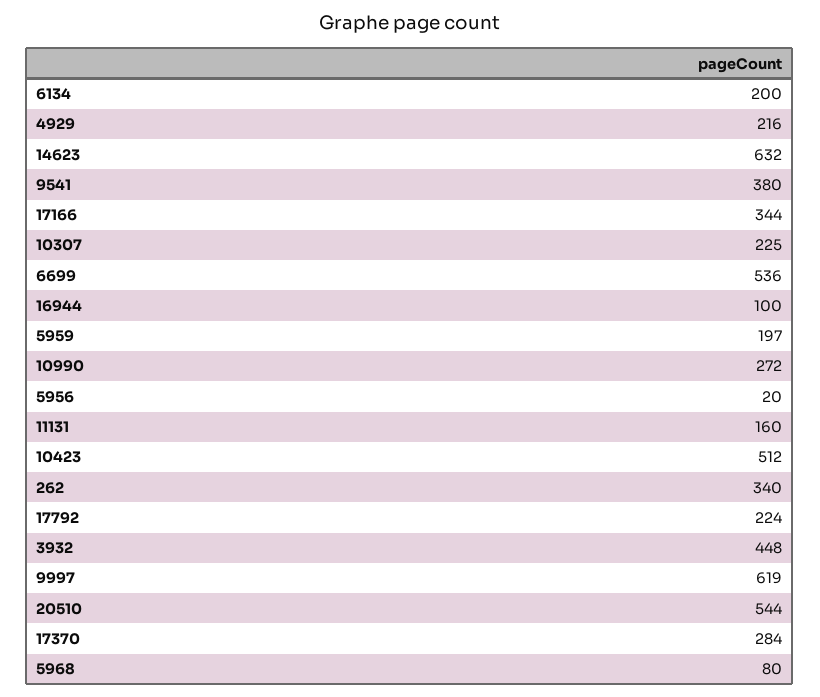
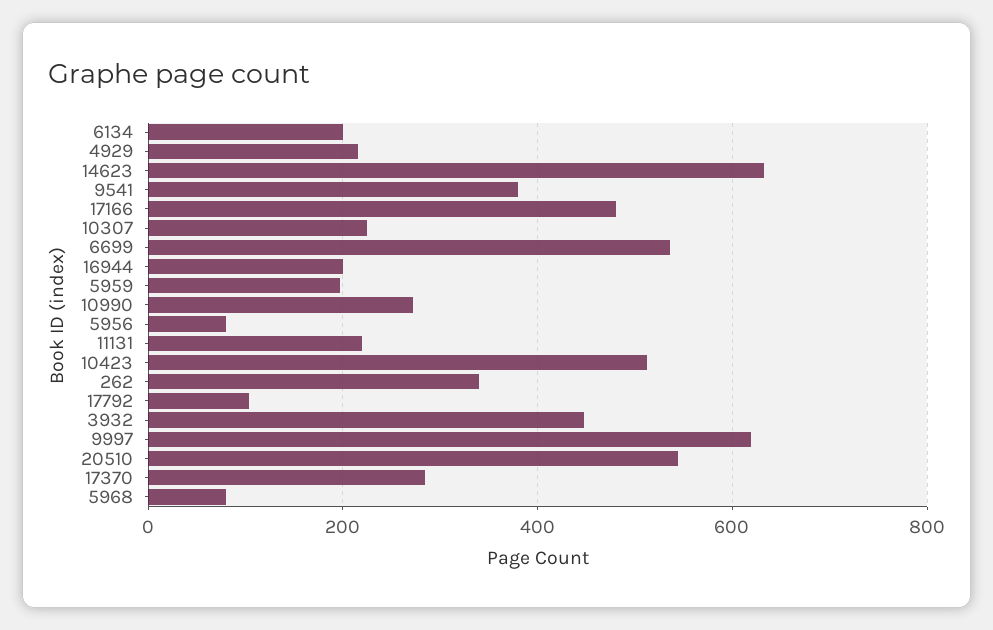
  {
    "6134": 200,
    "4929": 216,
    "14623": 632,
    "9541": 380,
-   "17166": 344,
+   "17166": 480,
    "10307": 225,
    "6699": 536,
-   "16944": 100,
+   "16944": 200,
    "5959": 197,
    "10990": 272,
-   "5956": 20,
+   "5956": 80,
-   "11131": 160,
+   "11131": 220,
    "10423": 512,
    "262": 340,
-   "17792": 224,
+   "17792": 100,
    "3932": 448,
    "9997": 619,
    "20510": 544,
    "17370": 284,
    "5968": 80
  }

